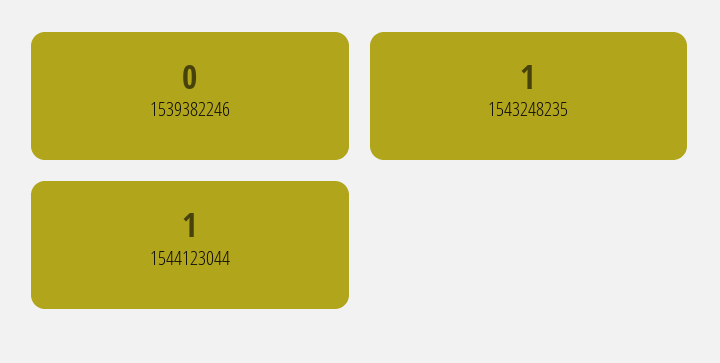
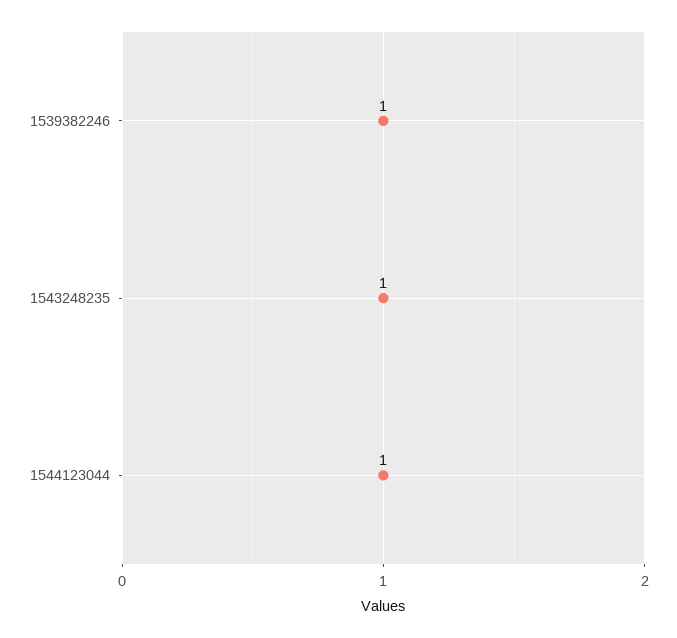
  {
-   "1539382246": 0,
+   "1539382246": 1,
    "1543248235": 1,
    "1544123044": 1
  }

